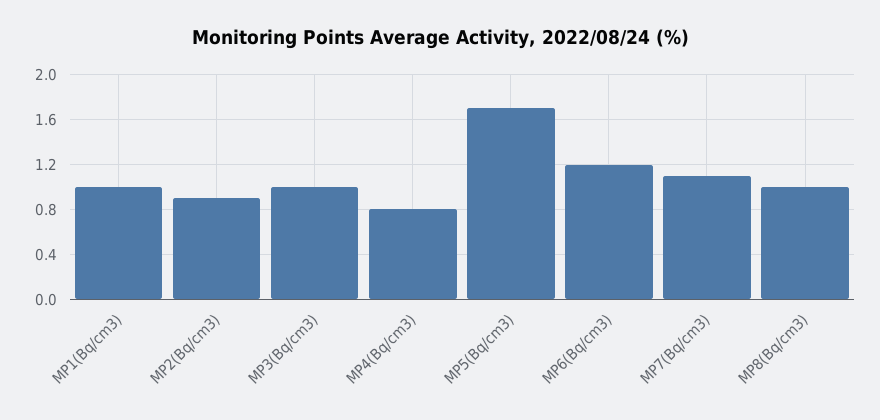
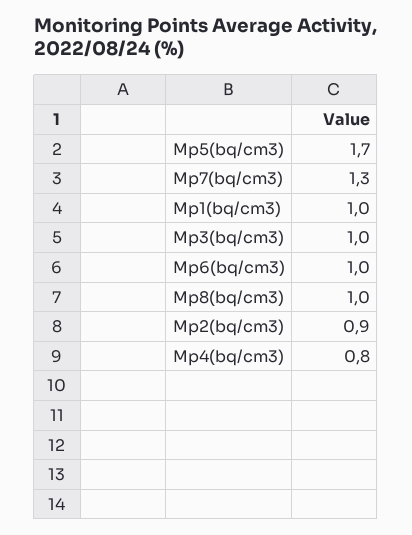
  {
    "MP1(Bq/cm3)": 1,
    "MP2(Bq/cm3)": 0.9,
    "MP3(Bq/cm3)": 1,
    "MP4(Bq/cm3)": 0.8,
    "MP5(Bq/cm3)": 1.7,
-   "MP6(Bq/cm3)": 1.2,
+   "MP6(Bq/cm3)": 1,
-   "MP7(Bq/cm3)": 1.1,
+   "MP7(Bq/cm3)": 1.3,
    "MP8(Bq/cm3)": 1
  }

